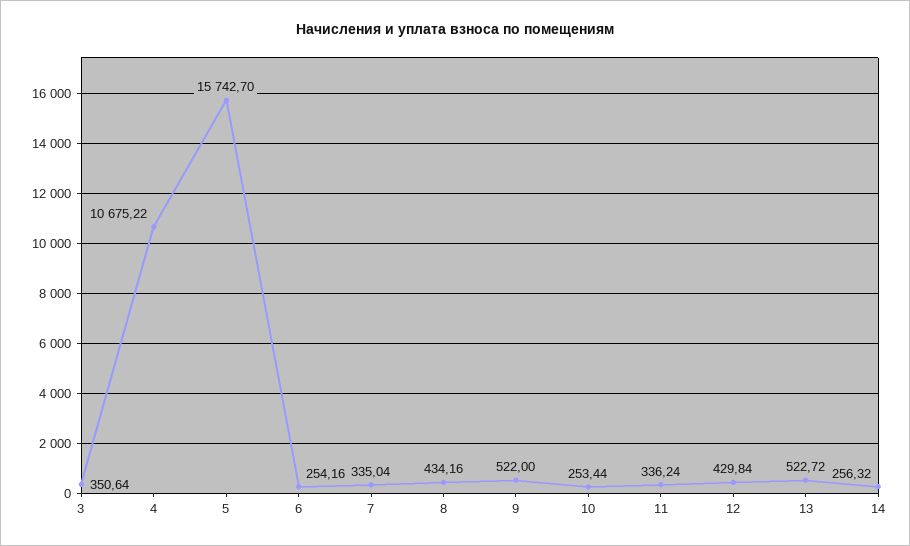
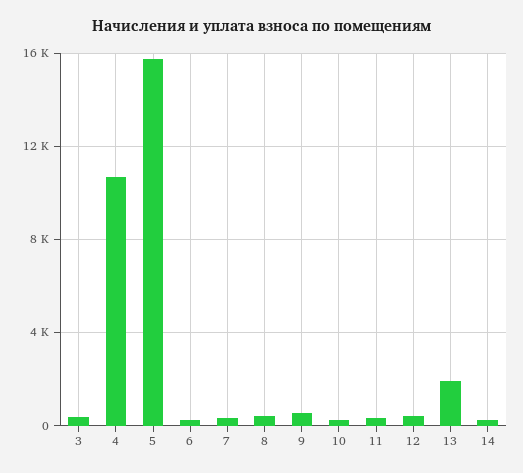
  {
    "3": 350.64,
    "4": 10675.22,
    "5": 15742.7,
    "6": 254.16,
    "7": 335.04,
    "8": 434.16,
    "9": 522,
    "10": 253.44,
    "11": 336.24,
    "12": 429.84,
-   "13": 522.72,
+   "13": 2000,
    "14": 256.32
  }

